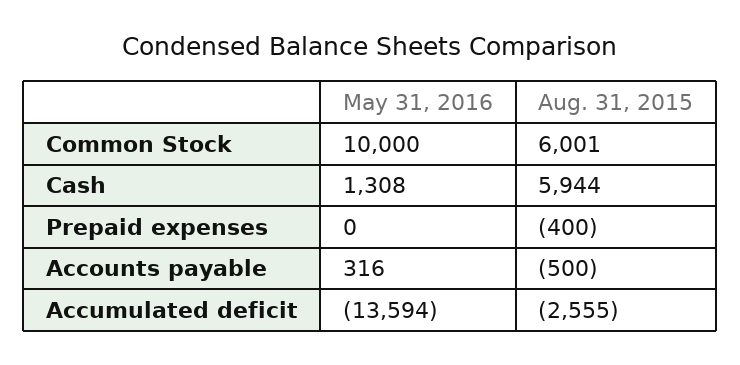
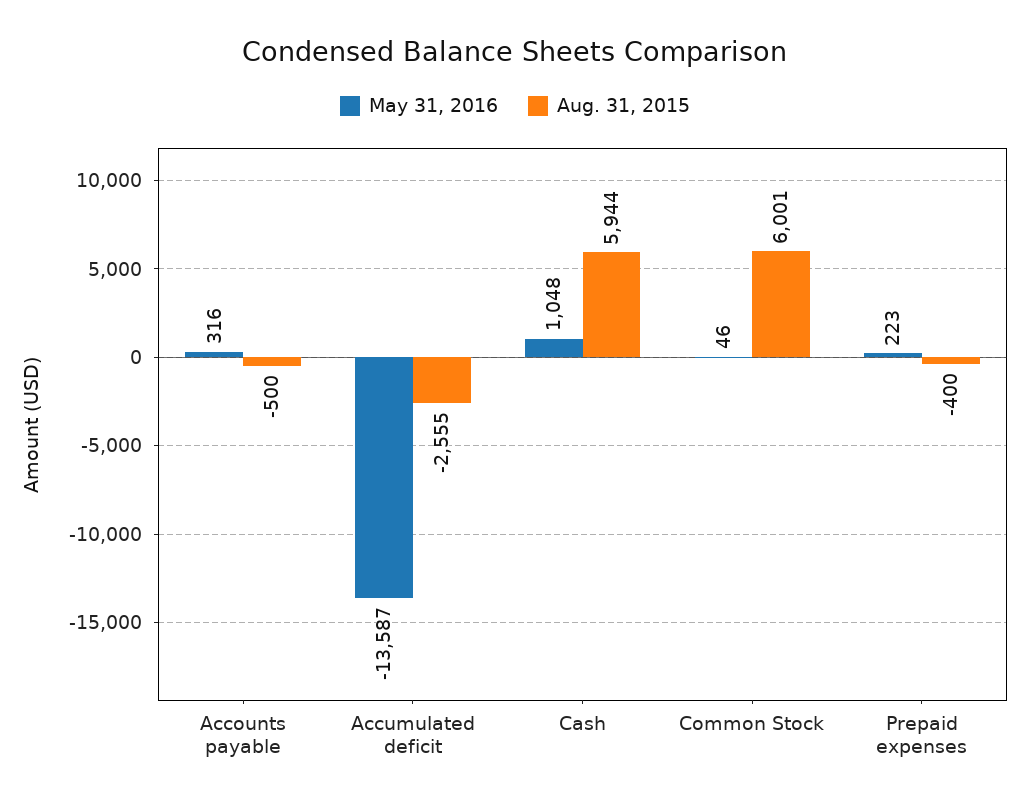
  {
    "May 31, 2016": {
-     "Common Stock": 10000,
+     "Common Stock": 46,
-     "Cash": 1308,
+     "Cash": 1048,
-     "Prepaid expenses": 0,
+     "Prepaid expenses": 223,
      "Accounts payable": 316,
-     "Accumulated deficit": -13594
+     "Accumulated deficit": -13587
    },
    "Aug. 31, 2015": {
      "Common Stock": 6001,
      "Cash": 5944,
      "Prepaid expenses": -400,
      "Accounts payable": -500,
      "Accumulated deficit": -2555
    }
  }

